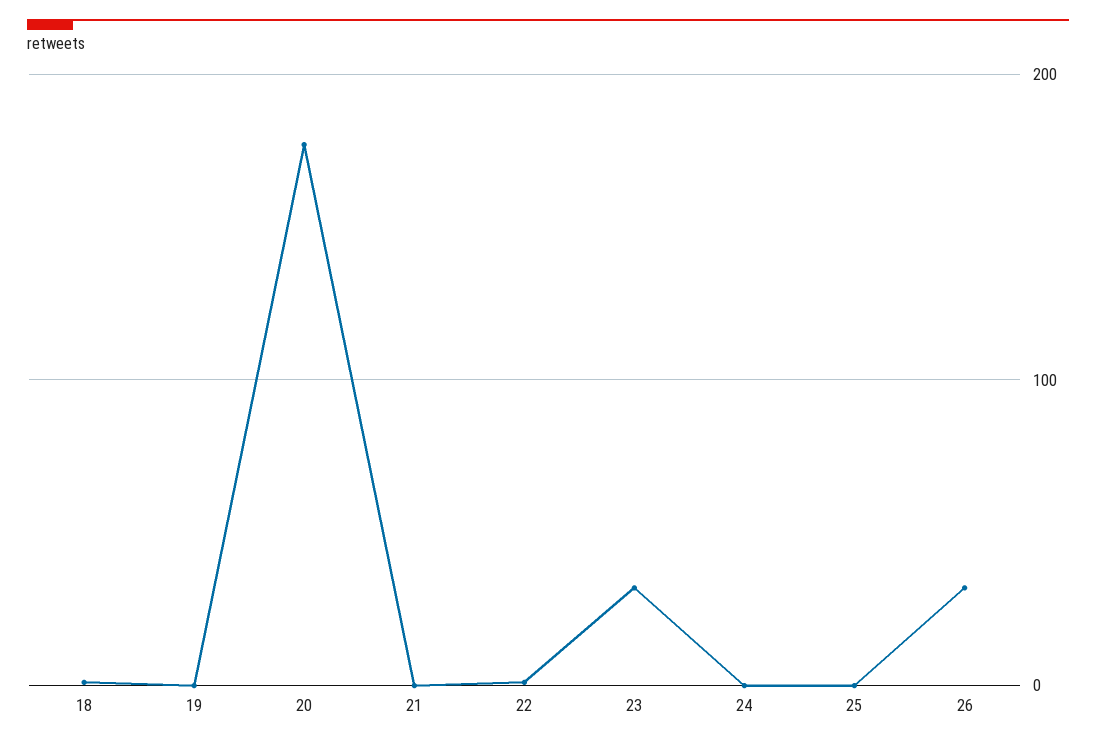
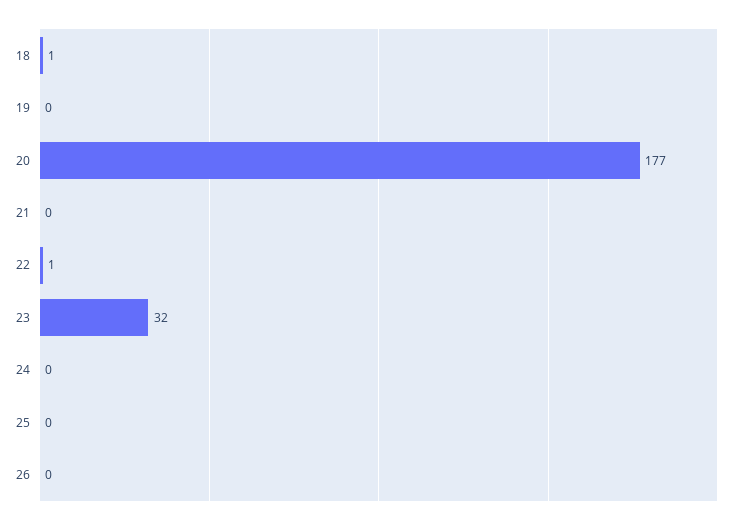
  {
    "18": 1,
    "19": 0,
    "20": 177,
    "21": 0,
    "22": 1,
    "23": 32,
    "24": 0,
    "25": 0,
-   "26": 30
+   "26": 0
  }

